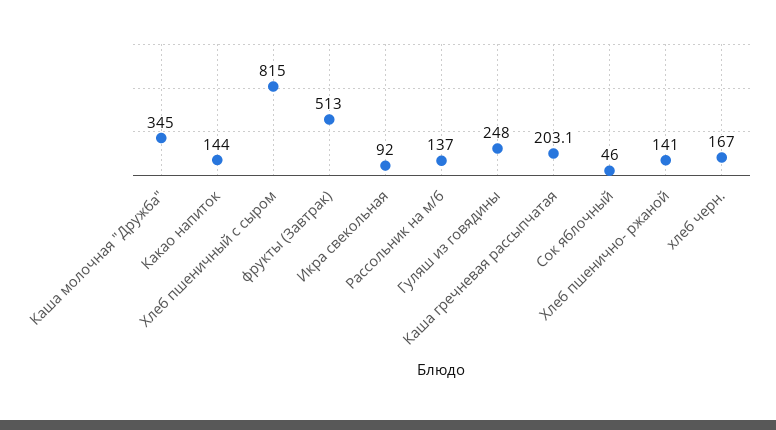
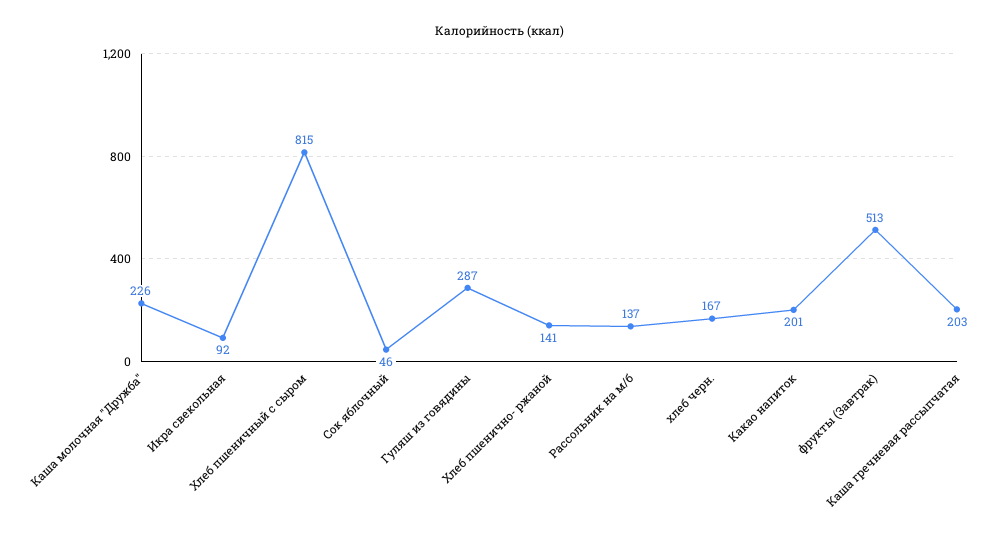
  {
-   "Каша молочная \"Дружба\"": 345,
+   "Каша молочная \"Дружба\"": 226,
-   "Какао напиток": 144,
+   "Какао напиток": 201,
    "Хлеб пшеничный с сыром": 815,
    "фрукты (Завтрак)": 513,
    "Икра свекольная": 92,
    "Рассольник на м/б": 137,
-   "Гуляш из говядины": 248,
+   "Гуляш из говядины": 287,
    "Каша гречневая рассыпчатая": 203.1,
    "Сок яблочный": 46,
    "Хлеб пшенично- ржаной": 141,
    "хлеб черн.": 167
  }

